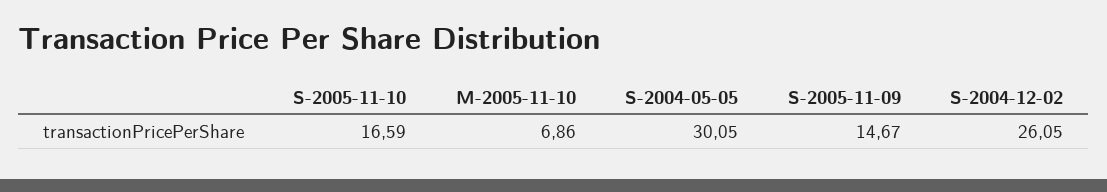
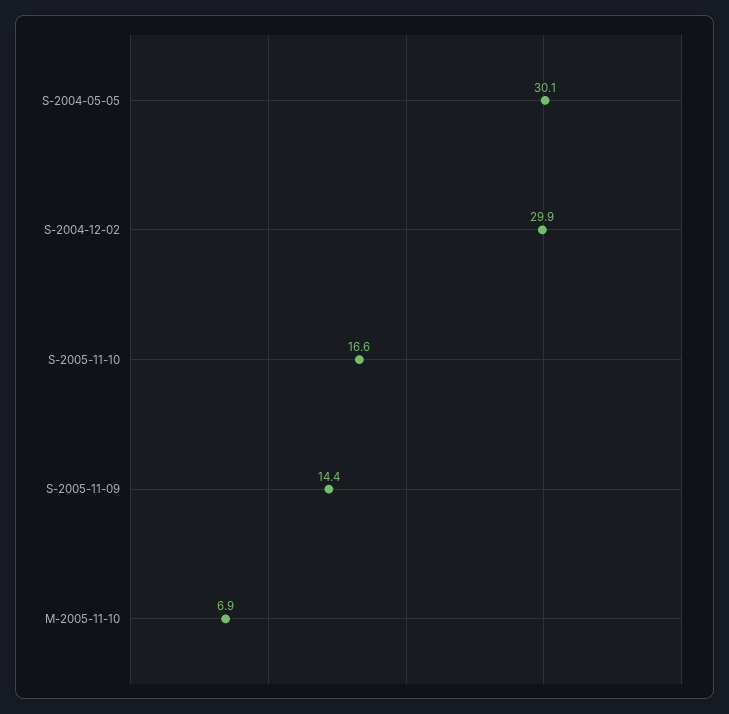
  {
    "S-2005-11-10": 16.59,
    "M-2005-11-10": 6.86,
    "S-2004-05-05": 30.05,
-   "S-2005-11-09": 14.67,
+   "S-2005-11-09": 14.4,
-   "S-2004-12-02": 26.05
+   "S-2004-12-02": 29.9
  }

